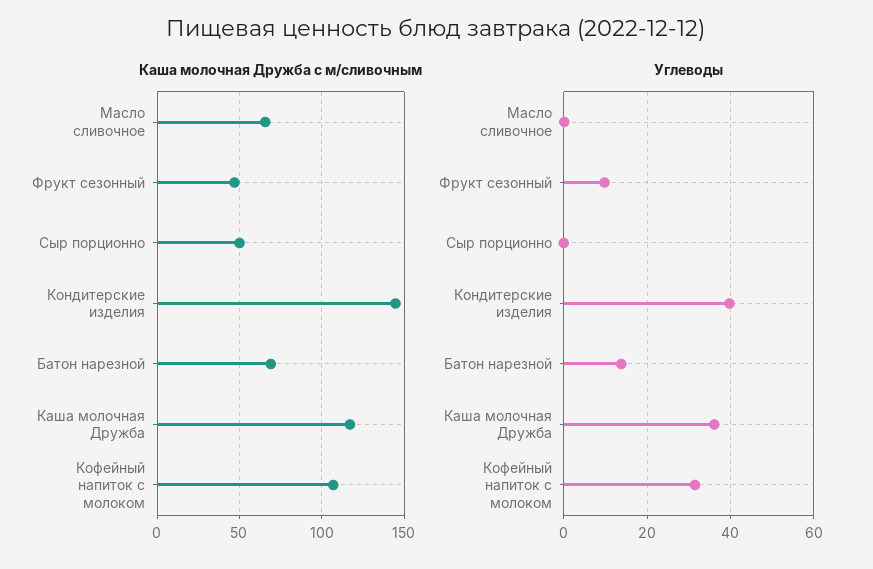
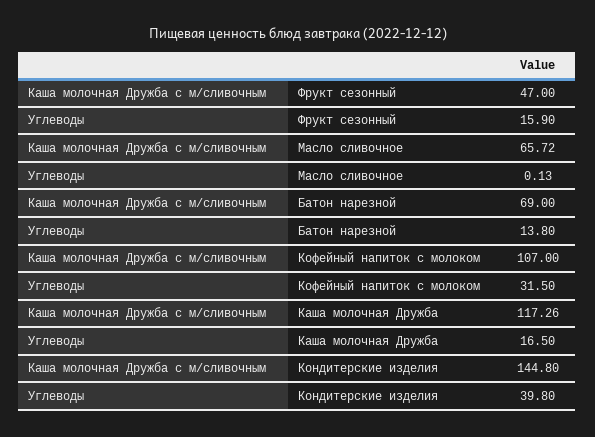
  {
    "Каша молочная Дружба с м/сливочным": {
      "Масло сливочное": 65.72,
      "Фрукт сезонный": 47,
-     "Сыр порционно": 50,
      "Кондитерские изделия": 144.8,
      "Батон нарезной": 69,
      "Каша молочная Дружба": 117.26,
      "Кофейный напиток с молоком": 107
    },
    "Углеводы": {
      "Масло сливочное": 0.13,
-     "Фрукт сезонный": 10,
+     "Фрукт сезонный": 15.9,
-     "Сыр порционно": 0,
      "Кондитерские изделия": 39.8,
      "Батон нарезной": 13.8,
-     "Каша молочная Дружба": 36,
+     "Каша молочная Дружба": 16.5,
      "Кофейный напиток с молоком": 31.5
    }
  }

